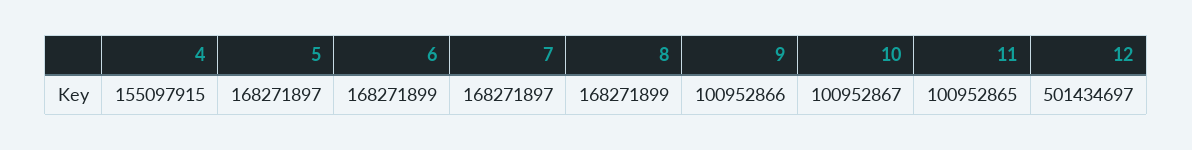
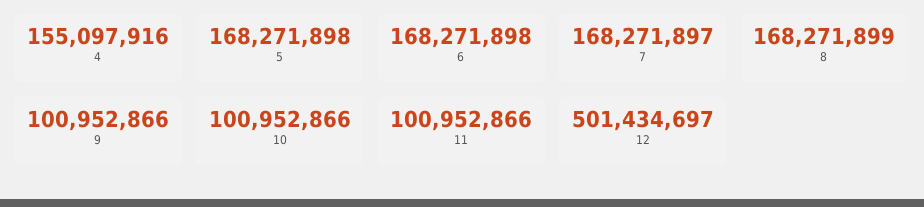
  {
-   "4": 155097915,
+   "4": 155097916,
-   "5": 168271897,
+   "5": 168271898,
-   "6": 168271899,
+   "6": 168271898,
    "7": 168271897,
    "8": 168271899,
    "9": 100952866,
-   "10": 100952867,
+   "10": 100952866,
-   "11": 100952865,
+   "11": 100952866,
    "12": 501434697
  }

